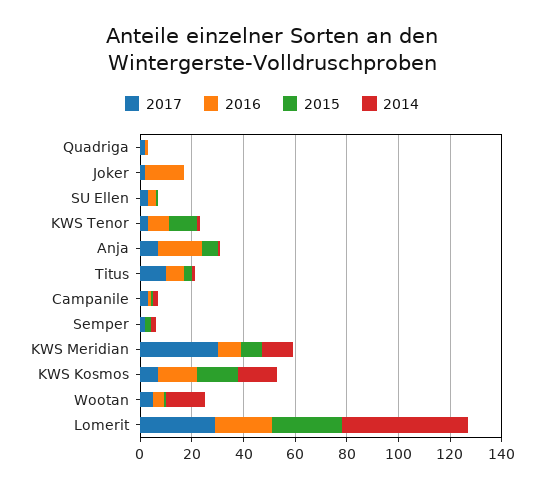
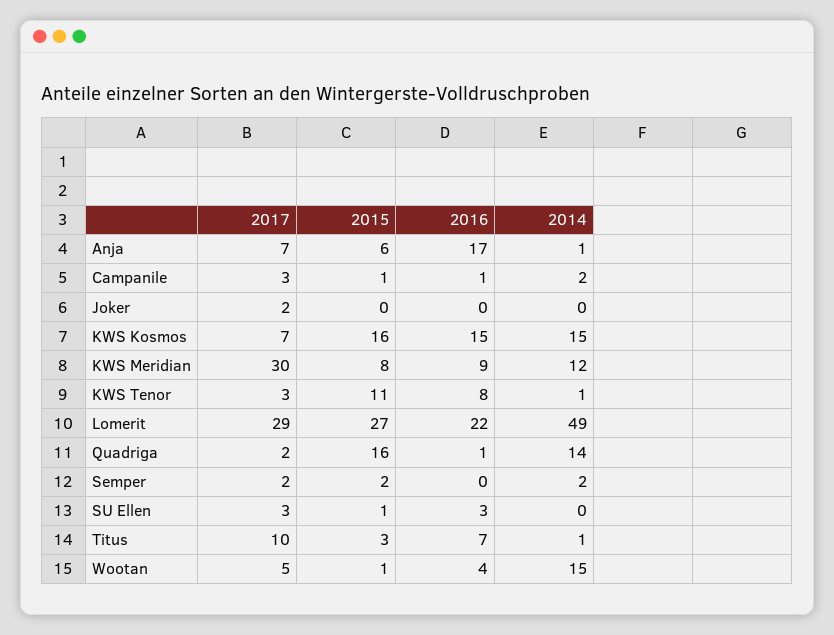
  {
    "2017": {
      "Quadriga": 2,
      "Joker": 2,
      "SU Ellen": 3,
      "KWS Tenor": 3,
      "Anja": 7,
      "Titus": 10,
      "Campanile": 3,
      "Semper": 2,
      "KWS Meridian": 30,
      "KWS Kosmos": 7,
      "Wootan": 5,
      "Lomerit": 29
    },
    "2016": {
      "Quadriga": 1,
-     "Joker": 15,
+     "Joker": 0,
      "SU Ellen": 3,
      "KWS Tenor": 8,
      "Anja": 17,
      "Titus": 7,
      "Campanile": 1,
      "Semper": 0,
      "KWS Meridian": 9,
      "KWS Kosmos": 15,
      "Wootan": 4,
      "Lomerit": 22
    },
    "2015": {
-     "Quadriga": 0,
+     "Quadriga": 16,
      "Joker": 0,
      "SU Ellen": 1,
      "KWS Tenor": 11,
      "Anja": 6,
      "Titus": 3,
      "Campanile": 1,
      "Semper": 2,
      "KWS Meridian": 8,
      "KWS Kosmos": 16,
      "Wootan": 1,
      "Lomerit": 27
    },
    "2014": {
-     "Quadriga": 0,
+     "Quadriga": 14,
      "Joker": 0,
      "SU Ellen": 0,
      "KWS Tenor": 1,
      "Anja": 1,
      "Titus": 1,
      "Campanile": 2,
      "Semper": 2,
      "KWS Meridian": 12,
      "KWS Kosmos": 15,
      "Wootan": 15,
      "Lomerit": 49
    }
  }

